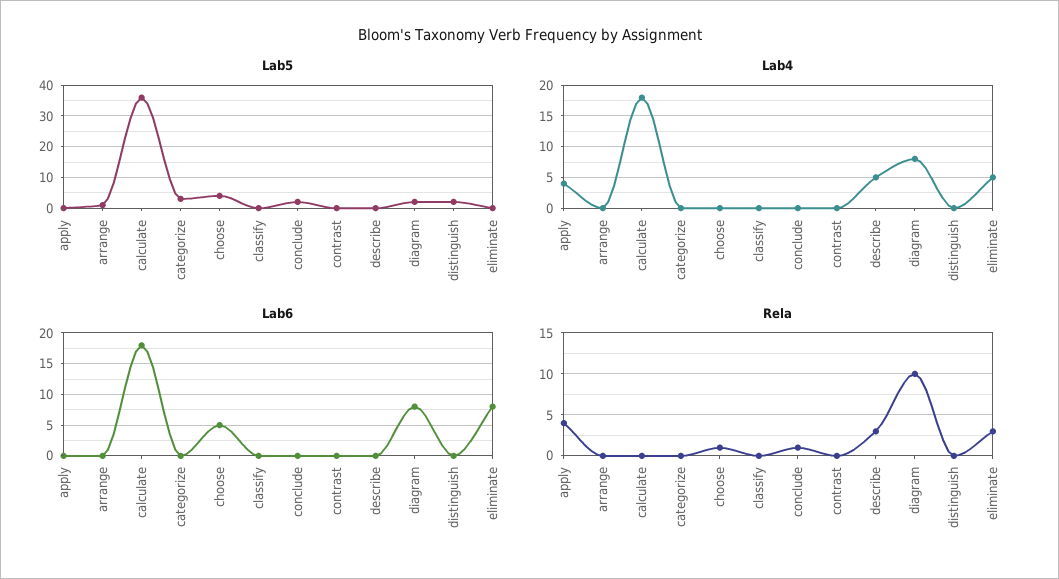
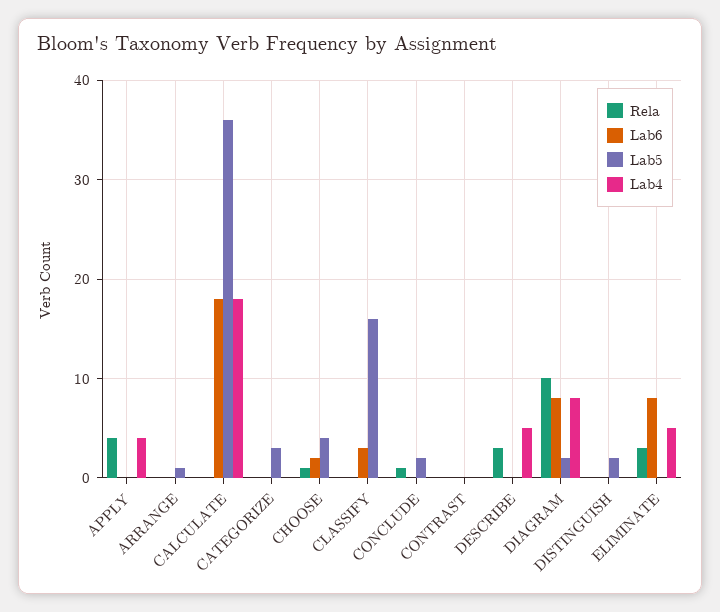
  {
    "Lab5": {
      "apply": 0,
      "arrange": 1,
      "calculate": 36,
      "categorize": 3,
      "choose": 4,
-     "classify": 0,
+     "classify": 16,
      "conclude": 2,
      "contrast": 0,
      "describe": 0,
      "diagram": 2,
      "distinguish": 2,
      "eliminate": 0
    },
    "Lab4": {
      "apply": 4,
      "arrange": 0,
      "calculate": 18,
      "categorize": 0,
      "choose": 0,
      "classify": 0,
      "conclude": 0,
      "contrast": 0,
      "describe": 5,
      "diagram": 8,
      "distinguish": 0,
      "eliminate": 5
    },
    "Lab6": {
      "apply": 0,
      "arrange": 0,
      "calculate": 18,
      "categorize": 0,
-     "choose": 5,
+     "choose": 2,
-     "classify": 0,
+     "classify": 3,
      "conclude": 0,
      "contrast": 0,
      "describe": 0,
      "diagram": 8,
      "distinguish": 0,
      "eliminate": 8
    },
    "Rela": {
      "apply": 4,
      "arrange": 0,
      "calculate": 0,
      "categorize": 0,
      "choose": 1,
      "classify": 0,
      "conclude": 1,
      "contrast": 0,
      "describe": 3,
      "diagram": 10,
      "distinguish": 0,
      "eliminate": 3
    }
  }

